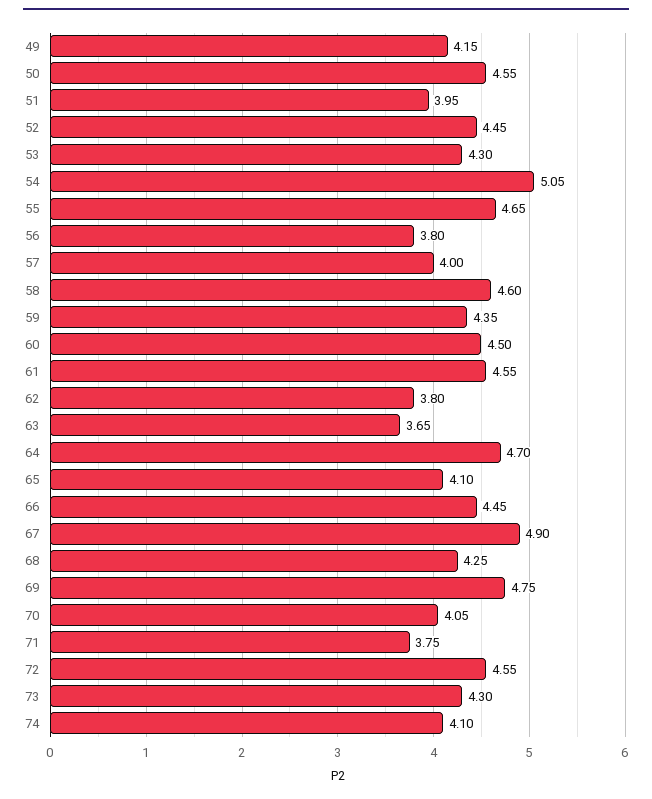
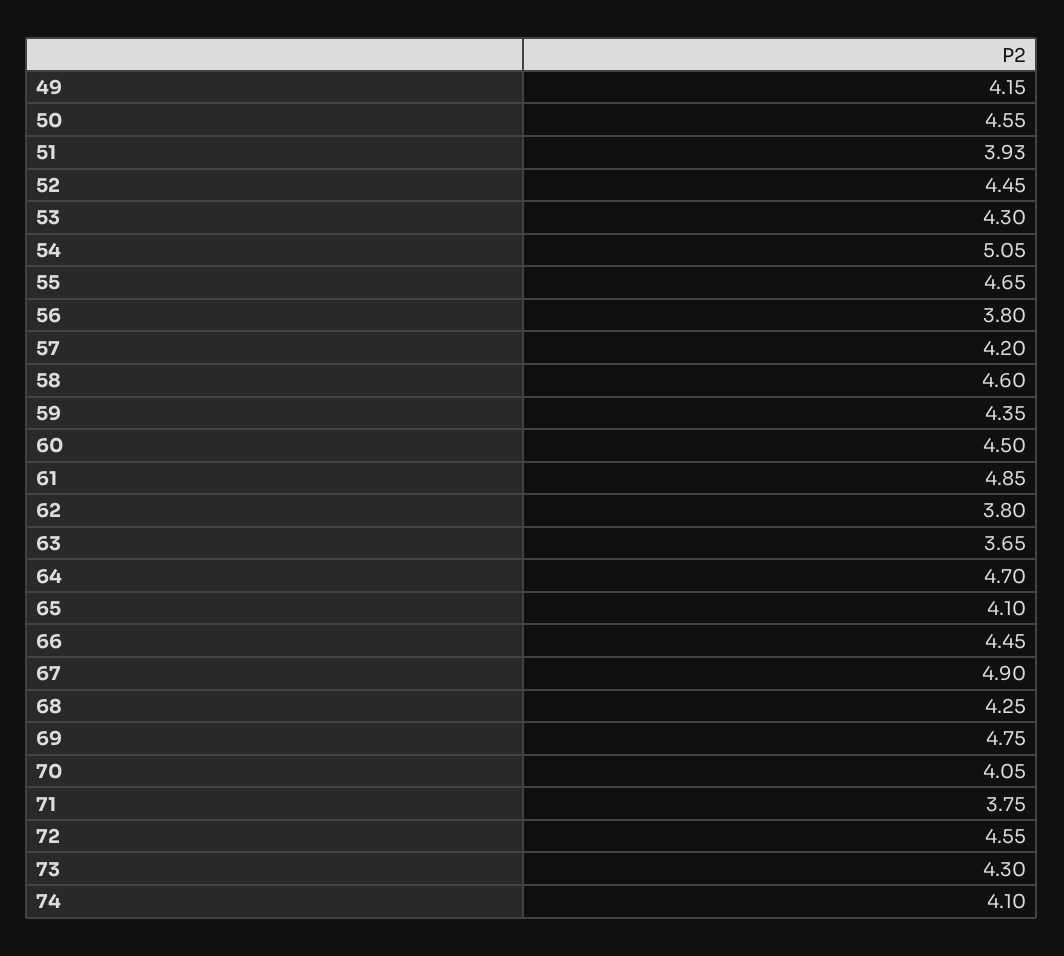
  {
    "49": 4.15,
    "50": 4.55,
-   "51": 3.95,
+   "51": 3.93,
    "52": 4.45,
    "53": 4.3,
    "54": 5.05,
    "55": 4.65,
    "56": 3.8,
-   "57": 4,
+   "57": 4.2,
    "58": 4.6,
    "59": 4.35,
    "60": 4.5,
-   "61": 4.55,
+   "61": 4.85,
    "62": 3.8,
    "63": 3.65,
    "64": 4.7,
    "65": 4.1,
    "66": 4.45,
    "67": 4.9,
    "68": 4.25,
    "69": 4.75,
    "70": 4.05,
    "71": 3.75,
    "72": 4.55,
    "73": 4.3,
    "74": 4.1
  }

